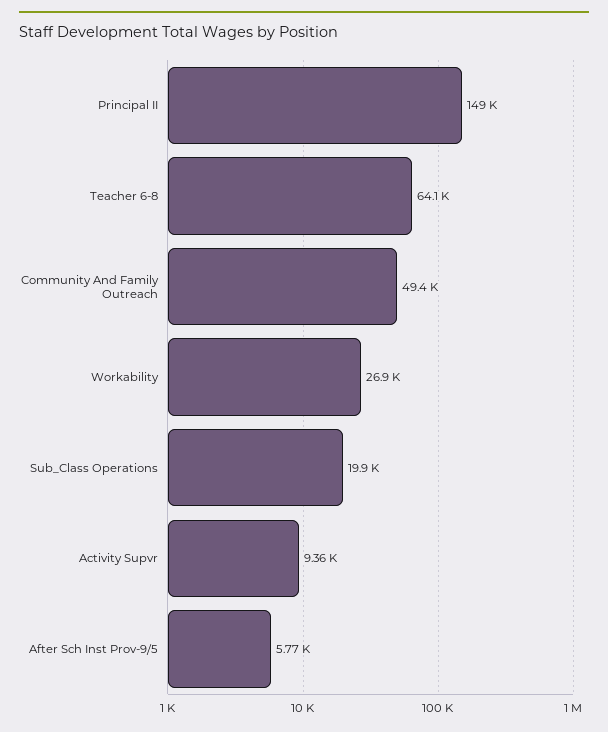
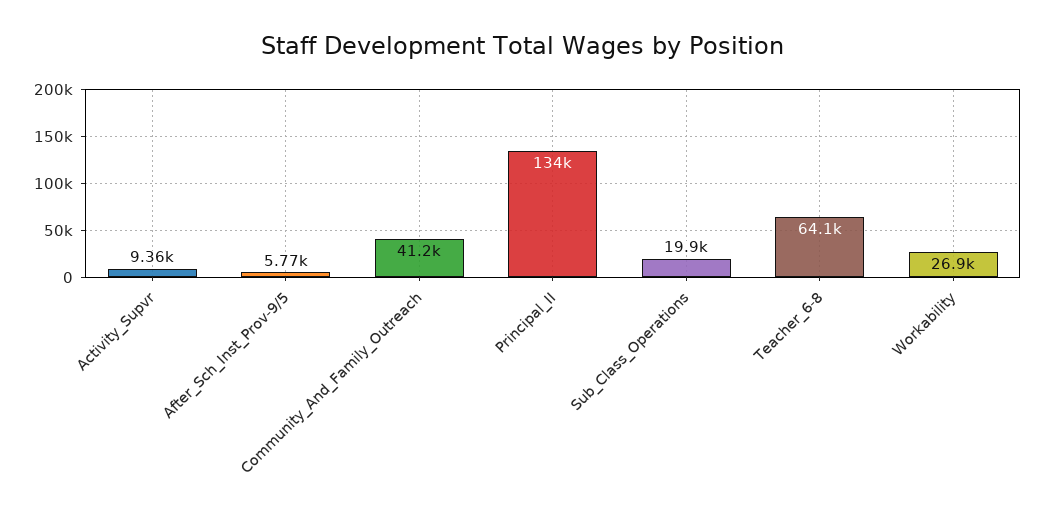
  {
-   "Principal II": 149000,
+   "Principal II": 134000,
    "Teacher 6-8": 64100,
-   "Community And Family Outreach": 49400,
+   "Community And Family Outreach": 41200,
    "Workability": 26900,
    "Sub_Class Operations": 19900,
    "Activity Supvr": 9360,
    "After Sch Inst Prov-9/5": 5770
  }

